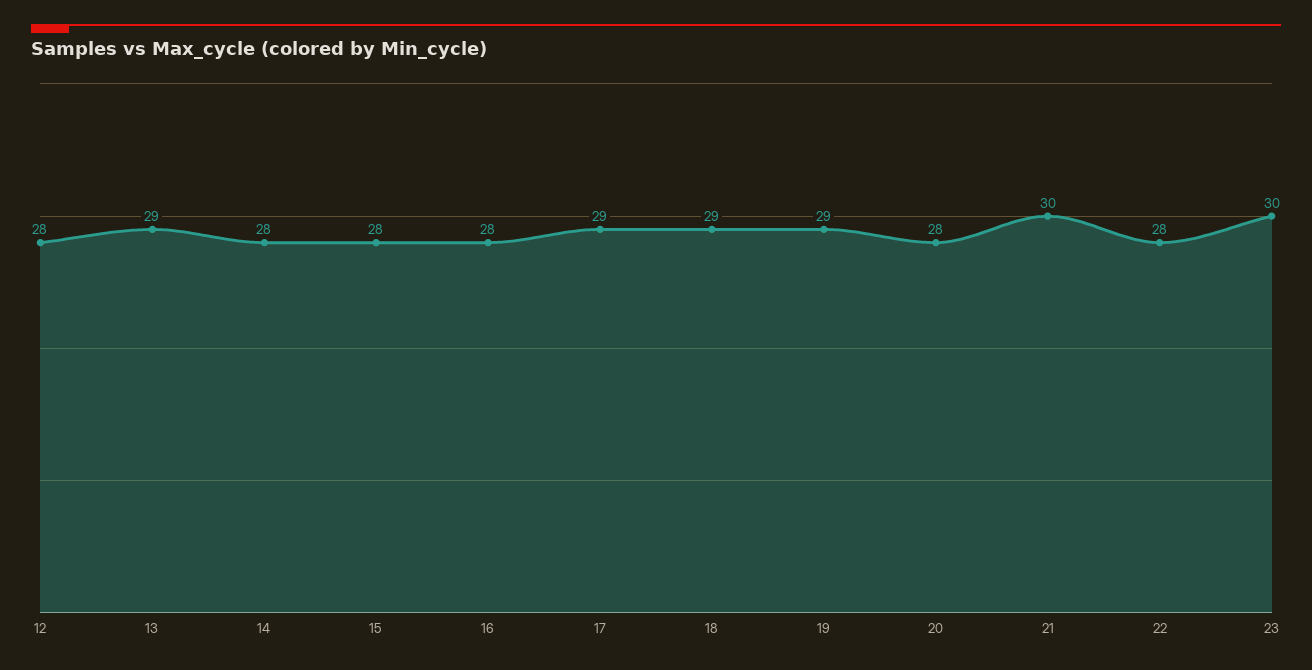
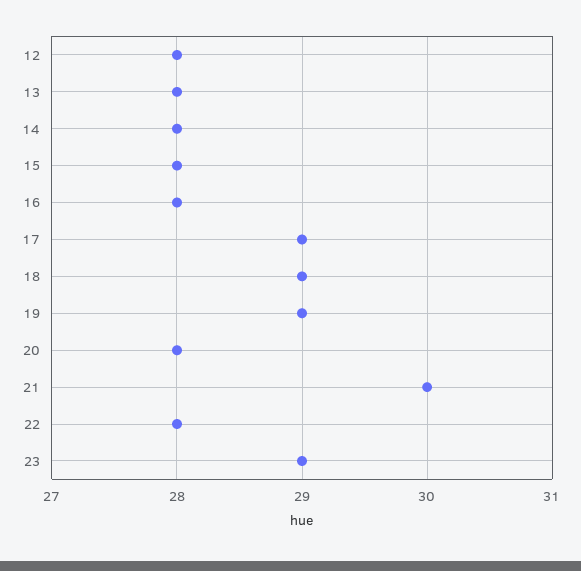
  {
    "12": 28,
-   "13": 29,
+   "13": 28,
    "14": 28,
    "15": 28,
    "16": 28,
    "17": 29,
    "18": 29,
    "19": 29,
    "20": 28,
    "21": 30,
    "22": 28,
-   "23": 30
+   "23": 29
  }

